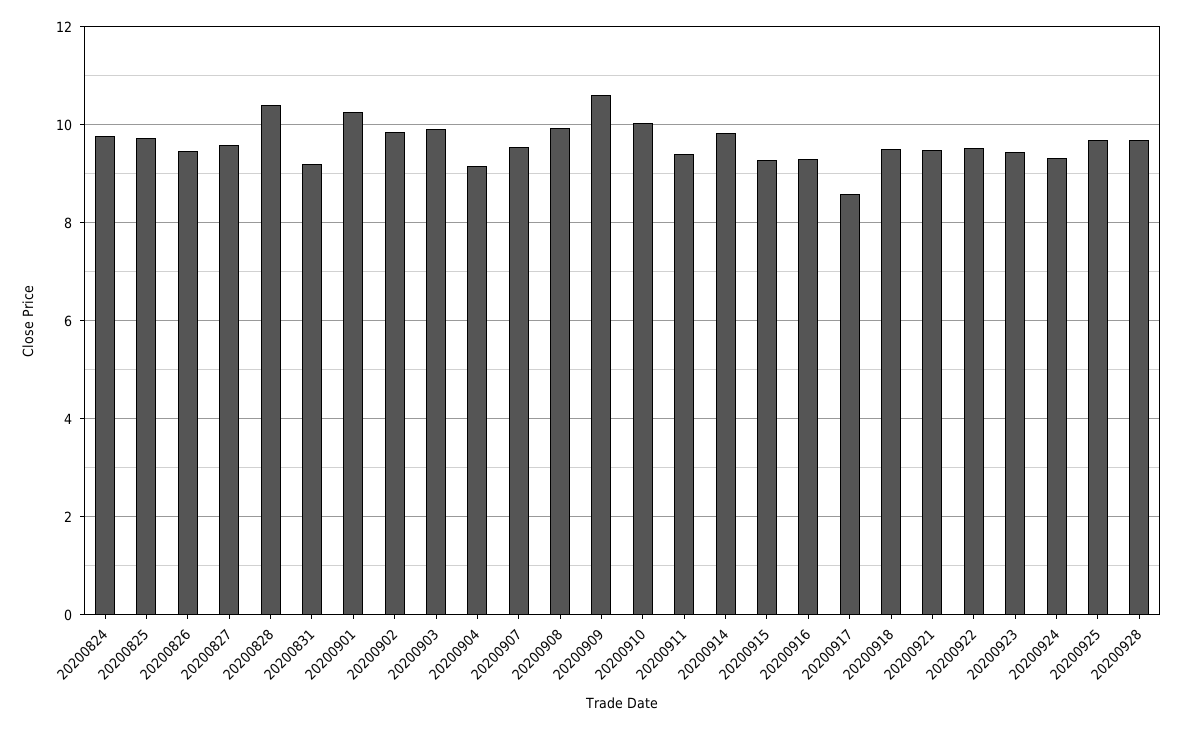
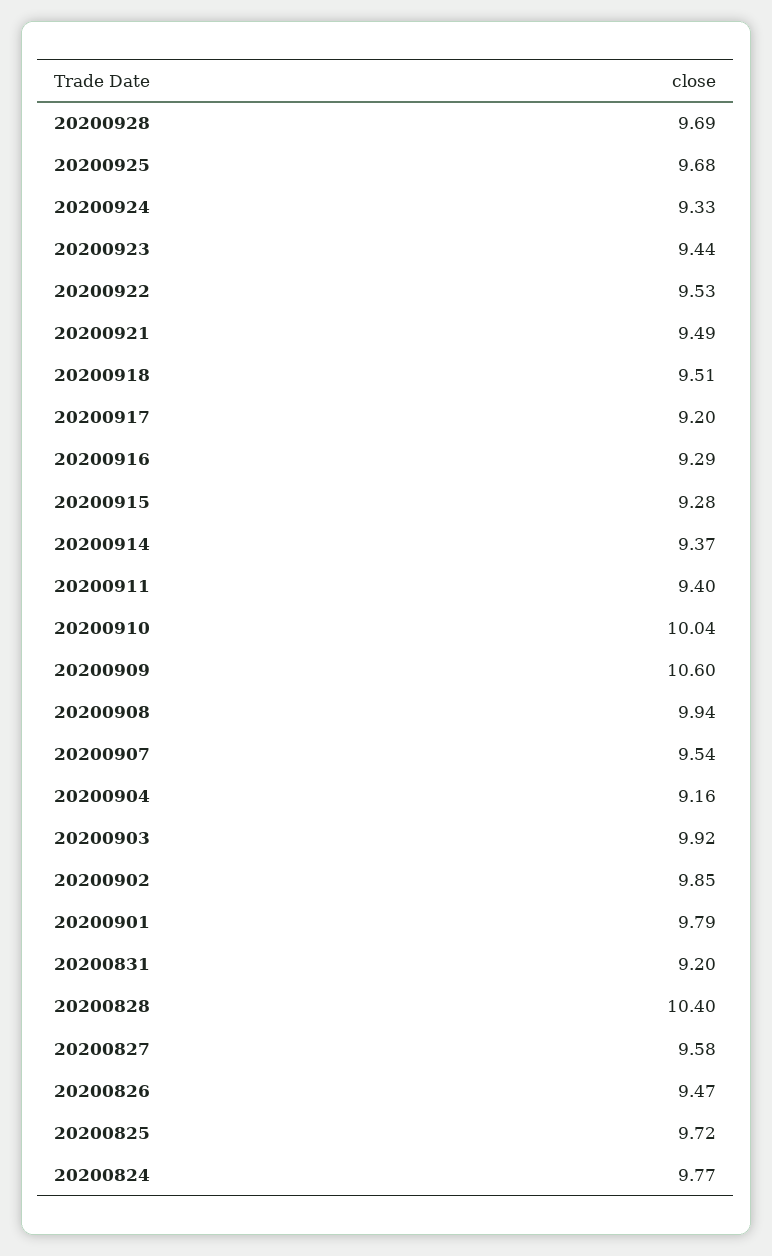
  {
    "20200824": 9.77,
    "20200825": 9.72,
    "20200826": 9.47,
    "20200827": 9.58,
    "20200828": 10.4,
    "20200831": 9.2,
-   "20200901": 10.2,
+   "20200901": 9.79,
    "20200902": 9.85,
    "20200903": 9.92,
    "20200904": 9.16,
    "20200907": 9.54,
    "20200908": 9.94,
    "20200909": 10.6,
    "20200910": 10.04,
    "20200911": 9.4,
-   "20200914": 9.8,
+   "20200914": 9.37,
    "20200915": 9.28,
    "20200916": 9.29,
-   "20200917": 8.6,
+   "20200917": 9.2,
    "20200918": 9.51,
    "20200921": 9.49,
    "20200922": 9.53,
    "20200923": 9.44,
    "20200924": 9.33,
    "20200925": 9.68,
    "20200928": 9.69
  }

